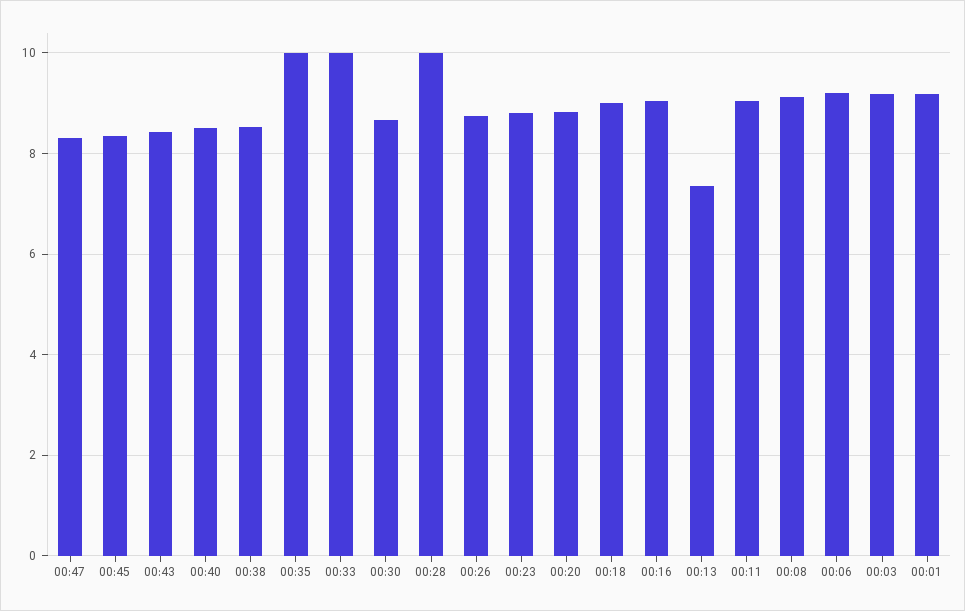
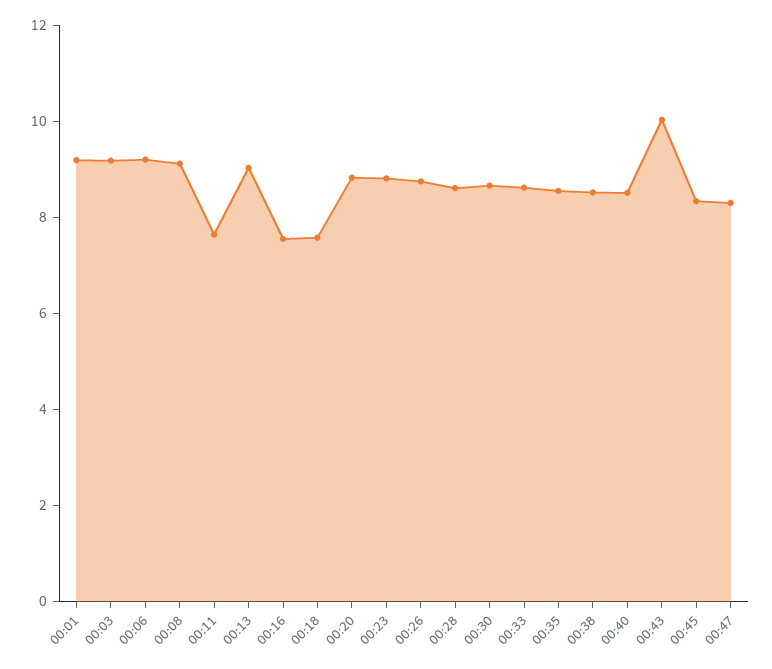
  {
    "00:47": 8.4,
    "00:45": 8.4,
-   "00:43": 8.4,
+   "00:43": 10,
    "00:40": 8.6,
    "00:38": 8.6,
-   "00:35": 10,
+   "00:35": 8.5,
-   "00:33": 10,
+   "00:33": 8.5,
    "00:30": 8.6,
-   "00:28": 10,
+   "00:28": 8.5,
    "00:26": 8.8,
    "00:23": 8.8,
    "00:20": 8.8,
-   "00:18": 9,
+   "00:18": 7.5,
-   "00:16": 9,
+   "00:16": 7.5,
-   "00:13": 7.4,
+   "00:13": 9,
-   "00:11": 9,
+   "00:11": 7.5,
    "00:08": 9.2,
    "00:06": 9.2,
    "00:03": 9.2,
    "00:01": 9.2
  }

